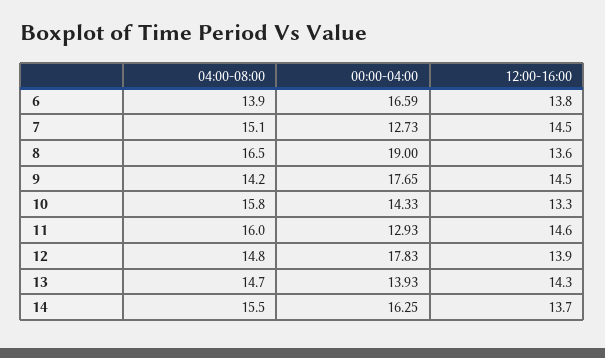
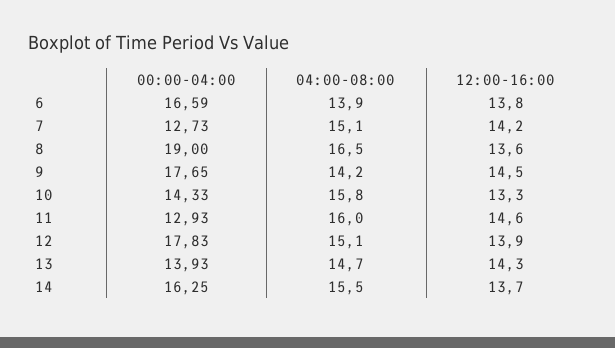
  {
    "04:00-08:00": {
      "6": 13.9,
      "7": 15.1,
      "8": 16.5,
      "9": 14.2,
      "10": 15.8,
      "11": 16,
-     "12": 14.8,
+     "12": 15.1,
      "13": 14.7,
      "14": 15.5
    },
    "00:00-04:00": {
      "6": 16.59,
      "7": 12.73,
      "8": 19,
      "9": 17.65,
      "10": 14.33,
      "11": 12.93,
      "12": 17.83,
      "13": 13.93,
      "14": 16.25
    },
    "12:00-16:00": {
      "6": 13.8,
-     "7": 14.5,
+     "7": 14.2,
      "8": 13.6,
      "9": 14.5,
      "10": 13.3,
      "11": 14.6,
      "12": 13.9,
      "13": 14.3,
      "14": 13.7
    }
  }

